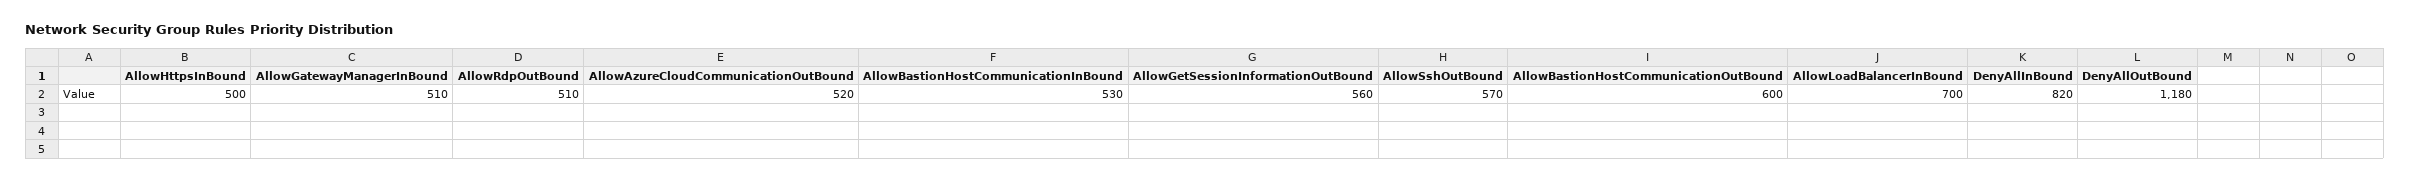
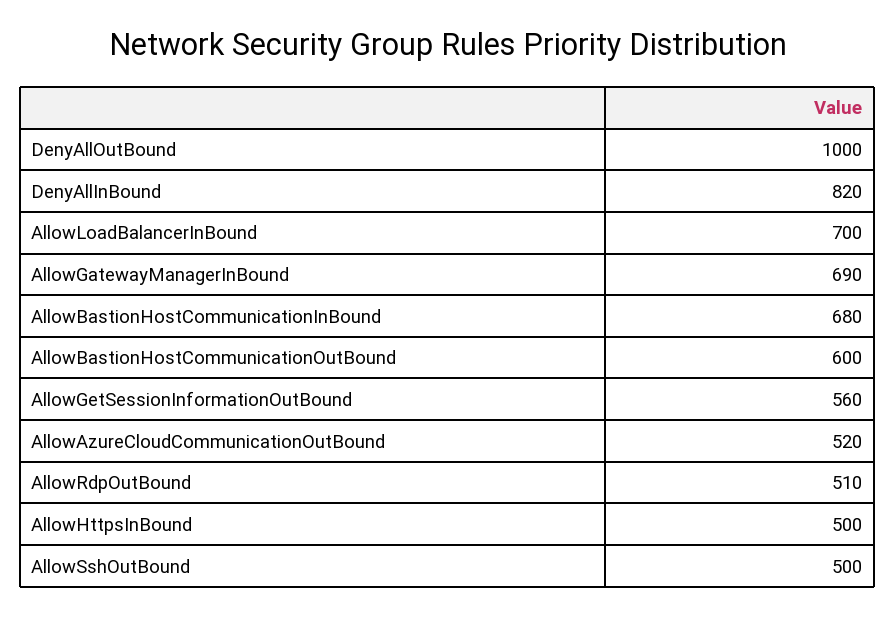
  {
    "AllowHttpsInBound": 500,
-   "AllowGatewayManagerInBound": 510,
+   "AllowGatewayManagerInBound": 690,
    "AllowRdpOutBound": 510,
    "AllowAzureCloudCommunicationOutBound": 520,
-   "AllowBastionHostCommunicationInBound": 530,
+   "AllowBastionHostCommunicationInBound": 680,
    "AllowGetSessionInformationOutBound": 560,
-   "AllowSshOutBound": 570,
+   "AllowSshOutBound": 500,
    "AllowBastionHostCommunicationOutBound": 600,
    "AllowLoadBalancerInBound": 700,
    "DenyAllInBound": 820,
-   "DenyAllOutBound": 1180
+   "DenyAllOutBound": 1000
  }

